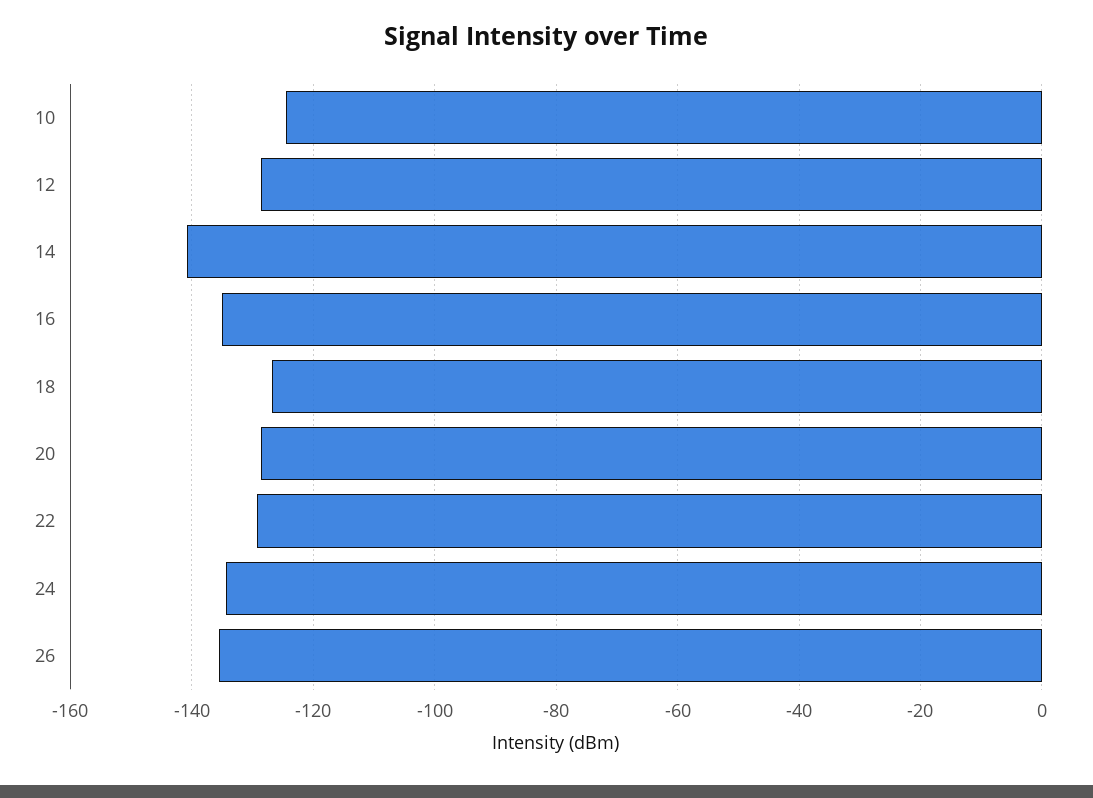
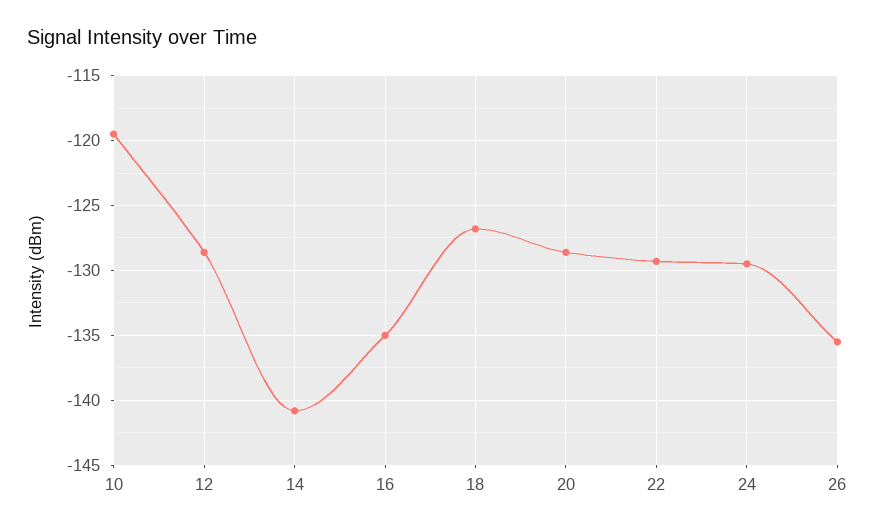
  {
-   "10": -124,
+   "10": -119.5,
    "12": -128.5,
    "14": -141,
    "16": -135,
    "18": -127,
    "20": -128.5,
    "22": -129.5,
-   "24": -134,
+   "24": -129.5,
    "26": -135.5
  }

